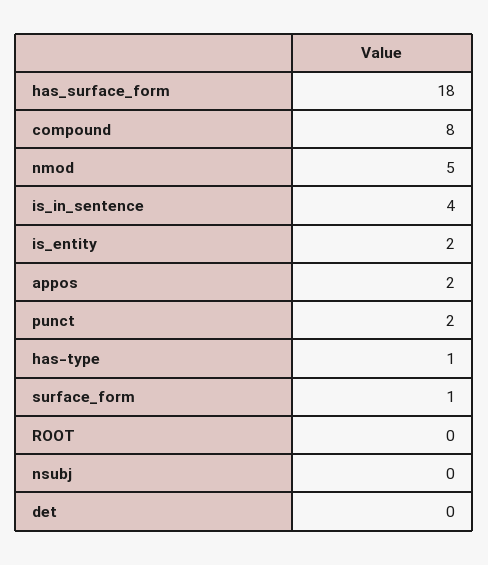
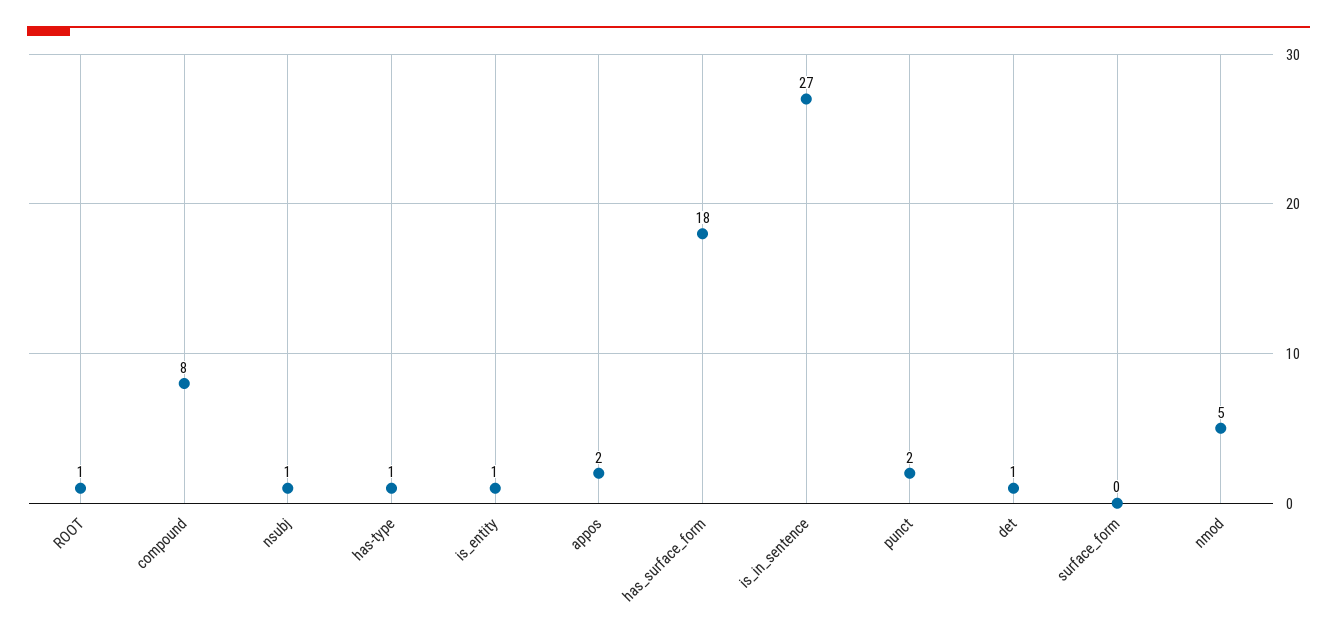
  {
    "has_surface_form": 18,
    "compound": 8,
    "nmod": 5,
-   "is_in_sentence": 4,
+   "is_in_sentence": 27,
-   "is_entity": 2,
+   "is_entity": 1,
    "appos": 2,
    "punct": 2,
    "has-type": 1,
-   "surface_form": 1,
+   "surface_form": 0,
-   "ROOT": 0,
+   "ROOT": 1,
-   "nsubj": 0,
+   "nsubj": 1,
-   "det": 0
+   "det": 1
  }

